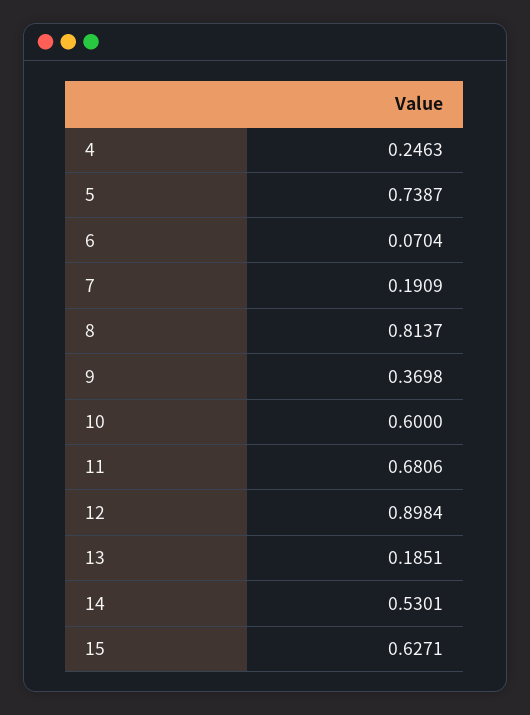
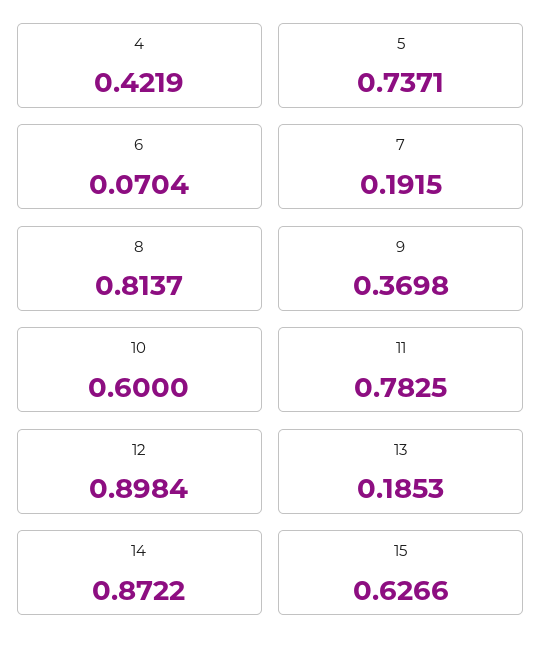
  {
-   "4": 0.2463,
+   "4": 0.4219,
-   "5": 0.7387,
+   "5": 0.7371,
    "6": 0.0704,
-   "7": 0.1909,
+   "7": 0.1915,
    "8": 0.8137,
    "9": 0.3698,
    "10": 0.6,
-   "11": 0.6806,
+   "11": 0.7825,
    "12": 0.8984,
-   "13": 0.1851,
+   "13": 0.1853,
-   "14": 0.5301,
+   "14": 0.8722,
-   "15": 0.6271
+   "15": 0.6266
  }

